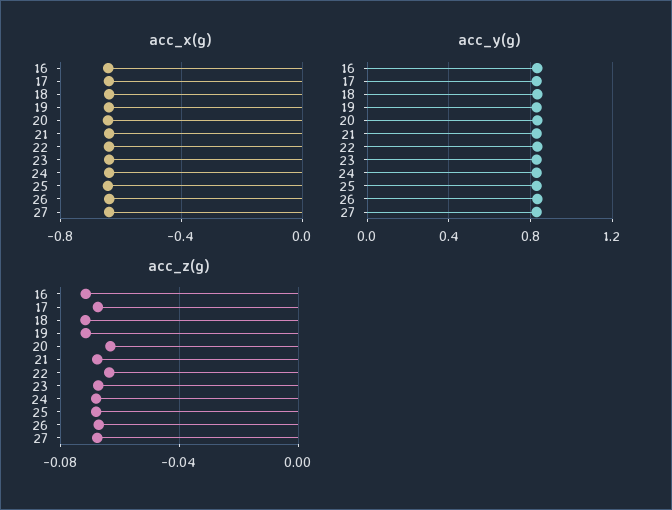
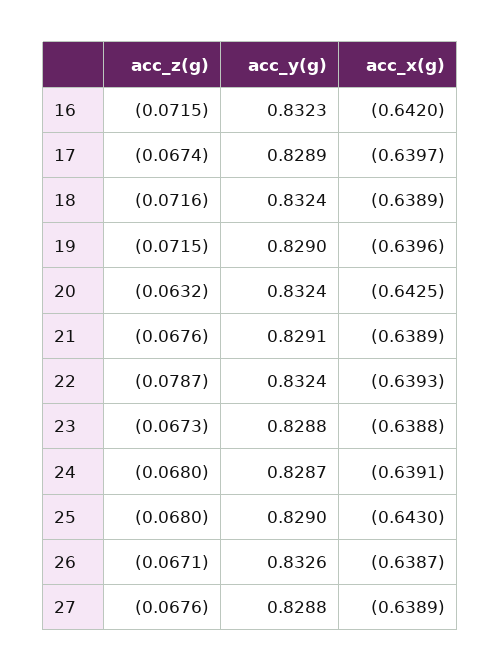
  {
    "acc_x(g)": {
      "16": -0.642,
      "17": -0.6397,
      "18": -0.6389,
      "19": -0.6396,
      "20": -0.6425,
      "21": -0.6389,
      "22": -0.6393,
      "23": -0.6388,
      "24": -0.6391,
      "25": -0.643,
      "26": -0.6387,
      "27": -0.6389
    },
    "acc_y(g)": {
      "16": 0.8323,
      "17": 0.8289,
      "18": 0.8324,
      "19": 0.829,
      "20": 0.8324,
      "21": 0.8291,
      "22": 0.8324,
      "23": 0.8288,
      "24": 0.8287,
      "25": 0.829,
      "26": 0.8326,
      "27": 0.8288
    },
    "acc_z(g)": {
      "16": -0.0715,
      "17": -0.0674,
      "18": -0.0716,
      "19": -0.0715,
      "20": -0.0632,
      "21": -0.0676,
-     "22": -0.065,
+     "22": -0.0787,
      "23": -0.0673,
      "24": -0.068,
      "25": -0.068,
      "26": -0.0671,
      "27": -0.0676
    }
  }

